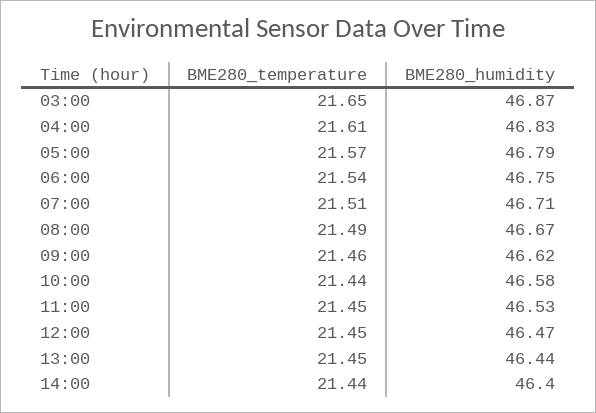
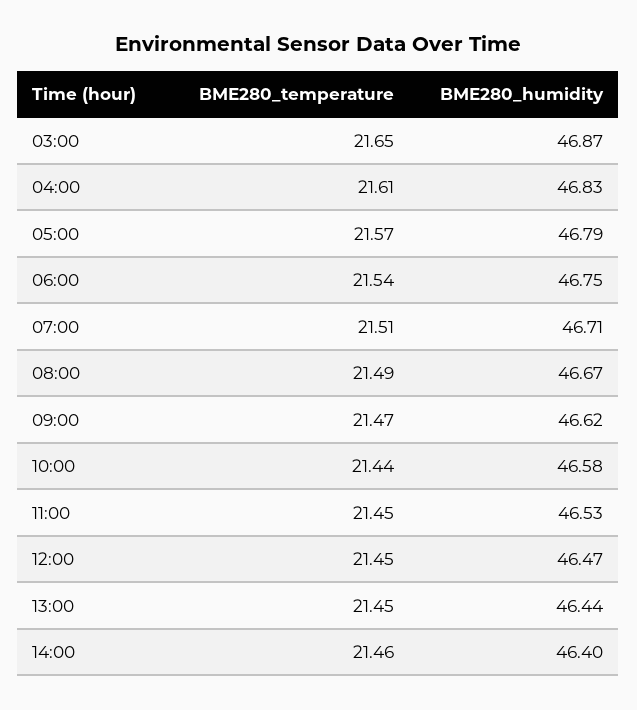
  {
    "BME280_temperature": {
      "03:00": 21.65,
      "04:00": 21.61,
      "05:00": 21.57,
      "06:00": 21.54,
      "07:00": 21.51,
      "08:00": 21.49,
-     "09:00": 21.46,
+     "09:00": 21.47,
      "10:00": 21.44,
      "11:00": 21.45,
      "12:00": 21.45,
      "13:00": 21.45,
-     "14:00": 21.44
+     "14:00": 21.46
    },
    "BME280_humidity": {
      "03:00": 46.87,
      "04:00": 46.83,
      "05:00": 46.79,
      "06:00": 46.75,
      "07:00": 46.71,
      "08:00": 46.67,
      "09:00": 46.62,
      "10:00": 46.58,
      "11:00": 46.53,
      "12:00": 46.47,
      "13:00": 46.44,
      "14:00": 46.4
    }
  }

